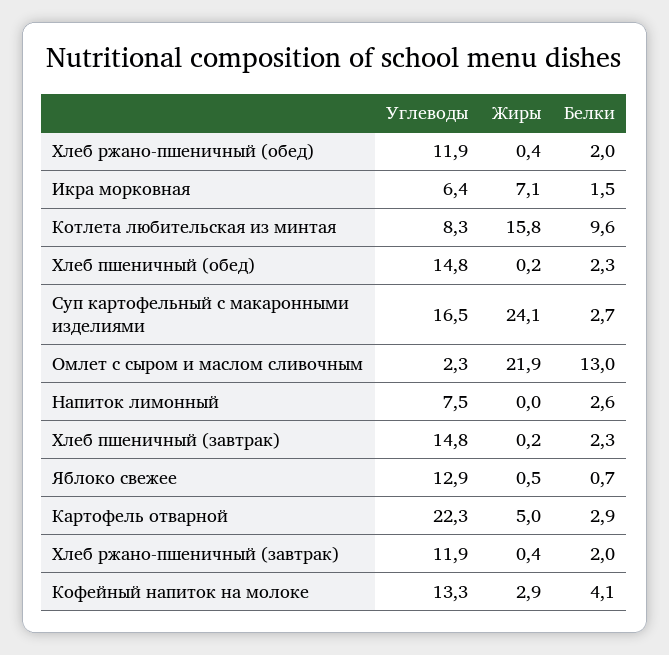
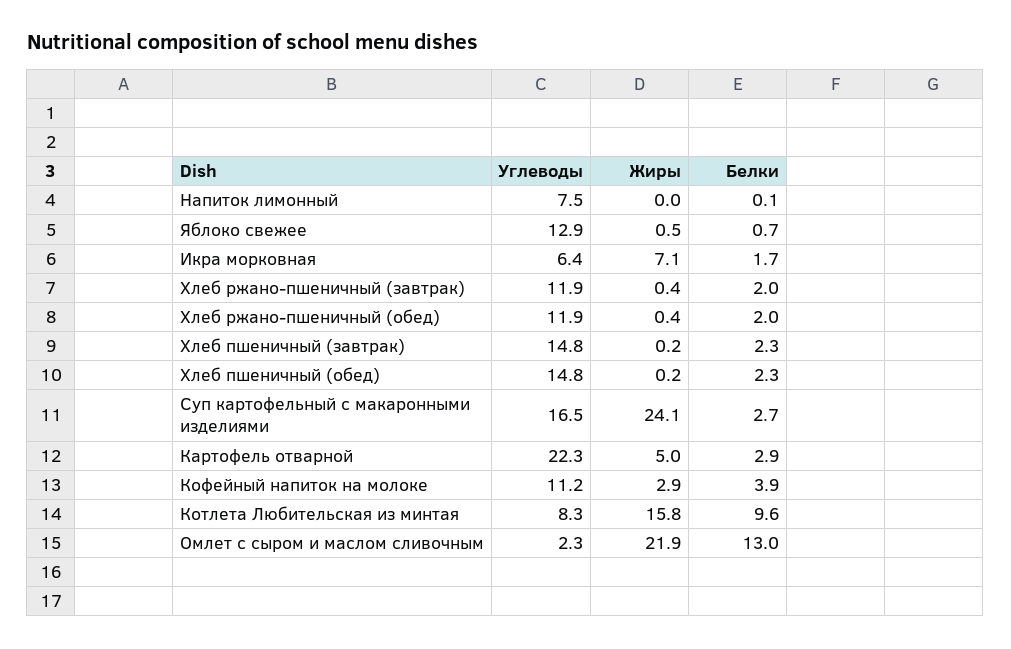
  {
    "Углеводы": {
      "Хлеб ржано-пшеничный (обед)": 11.9,
      "Икра морковная": 6.4,
      "Котлета любительская из минтая": 8.3,
      "Хлеб пшеничный (обед)": 14.8,
      "Суп картофельный с макаронными изделиями": 16.5,
      "Омлет с сыром и маслом сливочным": 2.3,
      "Напиток лимонный": 7.5,
      "Хлеб пшеничный (завтрак)": 14.8,
      "Яблоко свежее": 12.9,
      "Картофель отварной": 22.3,
      "Хлеб ржано-пшеничный (завтрак)": 11.9,
-     "Кофейный напиток на молоке": 13.3
+     "Кофейный напиток на молоке": 11.2
    },
    "Жиры": {
      "Хлеб ржано-пшеничный (обед)": 0.4,
      "Икра морковная": 7.1,
      "Котлета любительская из минтая": 15.8,
      "Хлеб пшеничный (обед)": 0.2,
      "Суп картофельный с макаронными изделиями": 24.1,
      "Омлет с сыром и маслом сливочным": 21.9,
      "Напиток лимонный": 0,
      "Хлеб пшеничный (завтрак)": 0.2,
      "Яблоко свежее": 0.5,
      "Картофель отварной": 5,
      "Хлеб ржано-пшеничный (завтрак)": 0.4,
      "Кофейный напиток на молоке": 2.9
    },
    "Белки": {
      "Хлеб ржано-пшеничный (обед)": 2,
-     "Икра морковная": 1.5,
+     "Икра морковная": 1.7,
      "Котлета любительская из минтая": 9.6,
      "Хлеб пшеничный (обед)": 2.3,
      "Суп картофельный с макаронными изделиями": 2.7,
      "Омлет с сыром и маслом сливочным": 13,
-     "Напиток лимонный": 2.6,
+     "Напиток лимонный": 0.1,
      "Хлеб пшеничный (завтрак)": 2.3,
      "Яблоко свежее": 0.7,
      "Картофель отварной": 2.9,
      "Хлеб ржано-пшеничный (завтрак)": 2,
-     "Кофейный напиток на молоке": 4.1
+     "Кофейный напиток на молоке": 3.9
    }
  }

